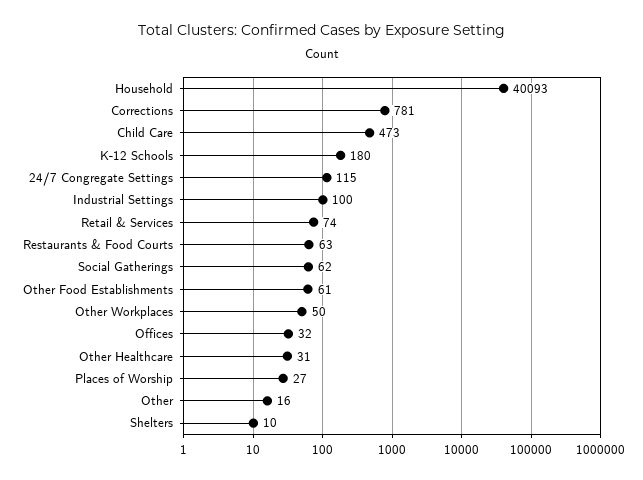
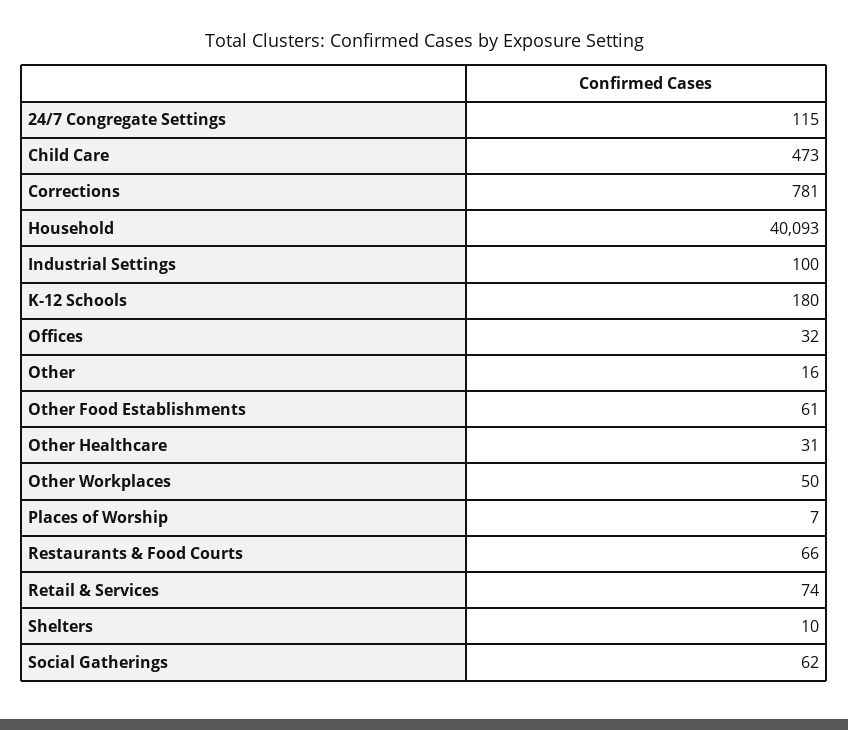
  {
    "Household": 40093,
    "Corrections": 781,
    "Child Care": 473,
    "K-12 Schools": 180,
    "24/7 Congregate Settings": 115,
    "Industrial Settings": 100,
    "Retail & Services": 74,
-   "Restaurants & Food Courts": 63,
+   "Restaurants & Food Courts": 66,
    "Social Gatherings": 62,
    "Other Food Establishments": 61,
    "Other Workplaces": 50,
    "Offices": 32,
    "Other Healthcare": 31,
-   "Places of Worship": 27,
+   "Places of Worship": 7,
    "Other": 16,
    "Shelters": 10
  }

